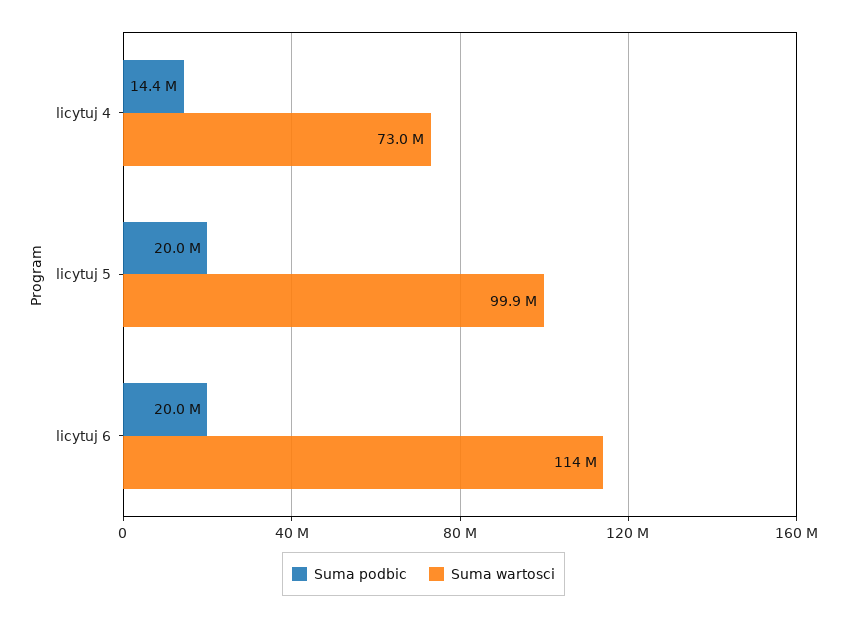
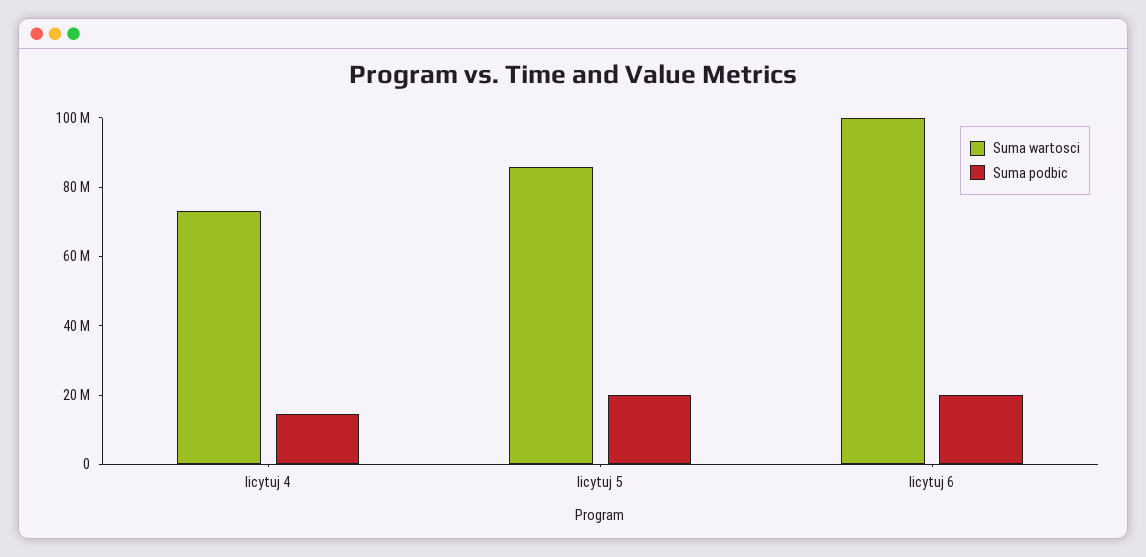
  {
    "Suma podbic": {
      "licytuj 4": 14400000,
      "licytuj 5": 20000000,
      "licytuj 6": 20000000
    },
    "Suma wartosci": {
      "licytuj 4": 73000000,
-     "licytuj 5": 99900000,
+     "licytuj 5": 85000000,
-     "licytuj 6": 114000000
+     "licytuj 6": 100000000
    }
  }

